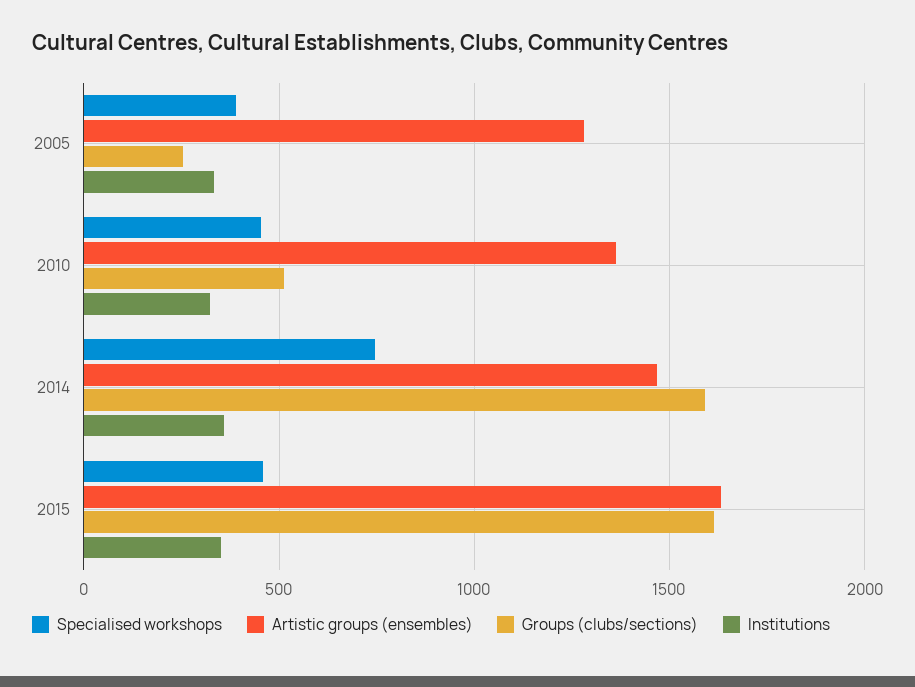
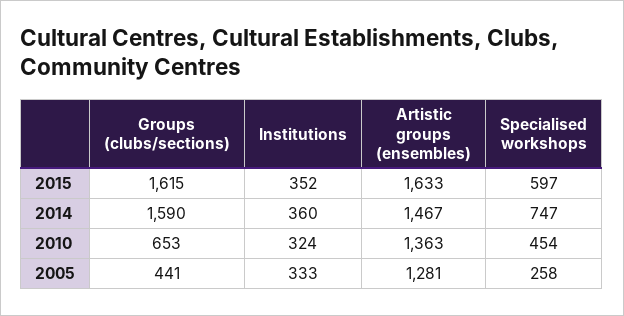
  {
    "Specialised workshops": {
-     "2005": 400,
+     "2005": 258,
      "2010": 454,
      "2014": 747,
-     "2015": 450
+     "2015": 597
    },
    "Artistic groups (ensembles)": {
      "2005": 1281,
      "2010": 1363,
      "2014": 1467,
      "2015": 1633
    },
    "Groups (clubs/sections)": {
-     "2005": 250,
+     "2005": 441,
-     "2010": 500,
+     "2010": 653,
      "2014": 1590,
      "2015": 1615
    },
    "Institutions": {
      "2005": 333,
      "2010": 324,
      "2014": 360,
      "2015": 352
    }
  }

